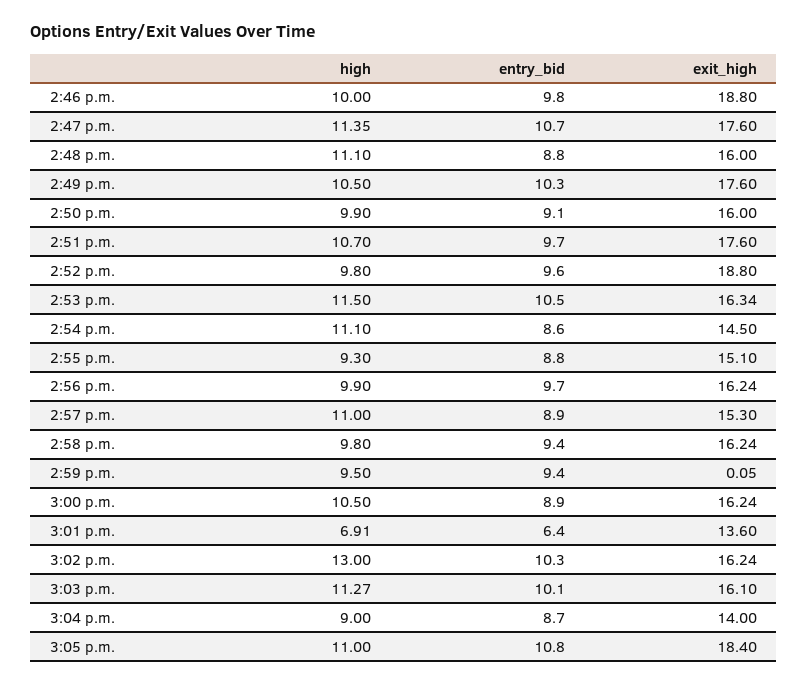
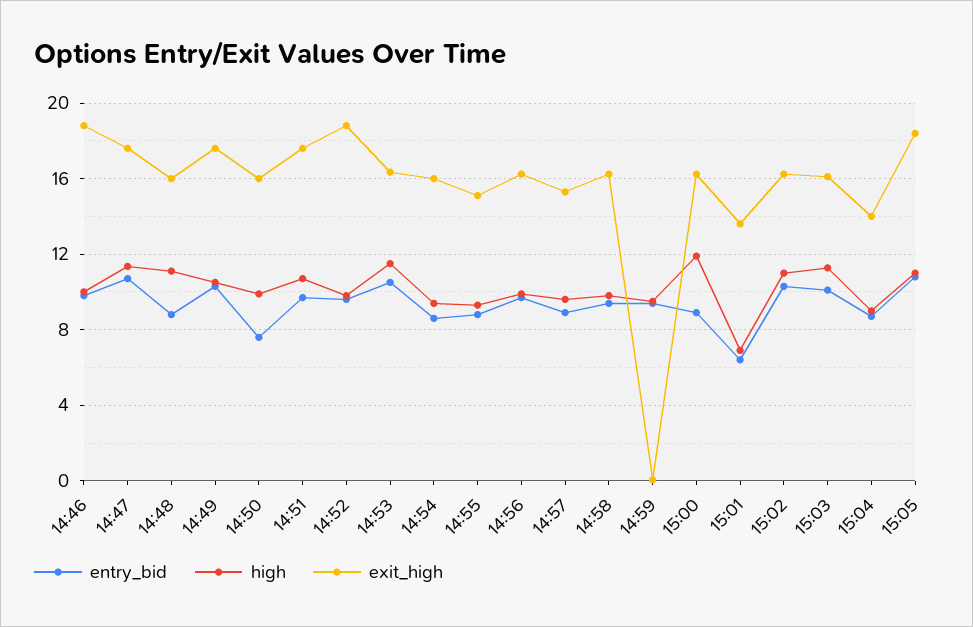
  {
    "high": {
      "2:46 p.m.": 10,
      "2:47 p.m.": 11.35,
      "2:48 p.m.": 11.1,
      "2:49 p.m.": 10.5,
      "2:50 p.m.": 9.9,
      "2:51 p.m.": 10.7,
      "2:52 p.m.": 9.8,
      "2:53 p.m.": 11.5,
-     "2:54 p.m.": 11.1,
+     "2:54 p.m.": 9.5,
      "2:55 p.m.": 9.3,
      "2:56 p.m.": 9.9,
-     "2:57 p.m.": 11,
+     "2:57 p.m.": 9.5,
      "2:58 p.m.": 9.8,
      "2:59 p.m.": 9.5,
-     "3:00 p.m.": 10.5,
+     "3:00 p.m.": 12,
      "3:01 p.m.": 6.91,
-     "3:02 p.m.": 13,
+     "3:02 p.m.": 11,
      "3:03 p.m.": 11.27,
      "3:04 p.m.": 9,
      "3:05 p.m.": 11
    },
    "entry_bid": {
      "2:46 p.m.": 9.8,
      "2:47 p.m.": 10.7,
      "2:48 p.m.": 8.8,
      "2:49 p.m.": 10.3,
-     "2:50 p.m.": 9.1,
+     "2:50 p.m.": 7.5,
      "2:51 p.m.": 9.7,
      "2:52 p.m.": 9.6,
      "2:53 p.m.": 10.5,
      "2:54 p.m.": 8.6,
      "2:55 p.m.": 8.8,
      "2:56 p.m.": 9.7,
      "2:57 p.m.": 8.9,
      "2:58 p.m.": 9.4,
      "2:59 p.m.": 9.4,
      "3:00 p.m.": 8.9,
      "3:01 p.m.": 6.4,
      "3:02 p.m.": 10.3,
      "3:03 p.m.": 10.1,
      "3:04 p.m.": 8.7,
      "3:05 p.m.": 10.8
    },
    "exit_high": {
      "2:46 p.m.": 18.8,
      "2:47 p.m.": 17.6,
      "2:48 p.m.": 16,
      "2:49 p.m.": 17.6,
      "2:50 p.m.": 16,
      "2:51 p.m.": 17.6,
      "2:52 p.m.": 18.8,
      "2:53 p.m.": 16.34,
-     "2:54 p.m.": 14.5,
+     "2:54 p.m.": 16,
      "2:55 p.m.": 15.1,
      "2:56 p.m.": 16.24,
      "2:57 p.m.": 15.3,
      "2:58 p.m.": 16.24,
      "2:59 p.m.": 0.05,
      "3:00 p.m.": 16.24,
      "3:01 p.m.": 13.6,
      "3:02 p.m.": 16.24,
      "3:03 p.m.": 16.1,
      "3:04 p.m.": 14,
      "3:05 p.m.": 18.4
    }
  }

